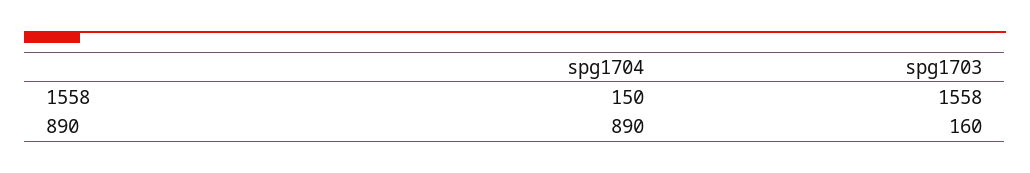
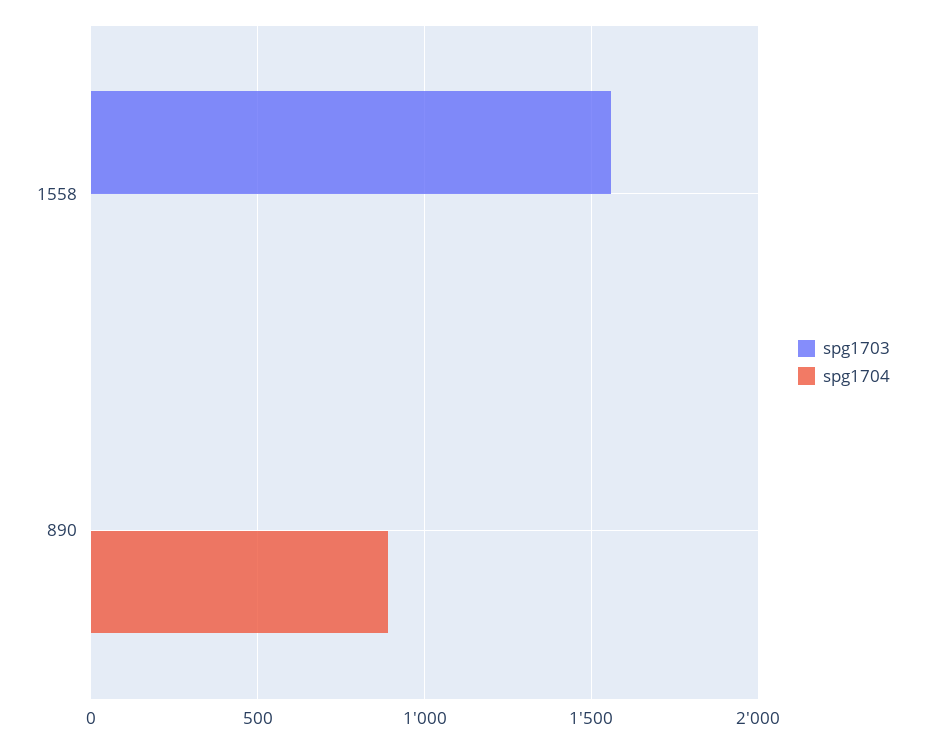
  {
    "spg1704": {
-     "1558": 150,
+     "1558": 0,
      "890": 890
    },
    "spg1703": {
      "1558": 1558,
-     "890": 160
+     "890": 0
    }
  }

